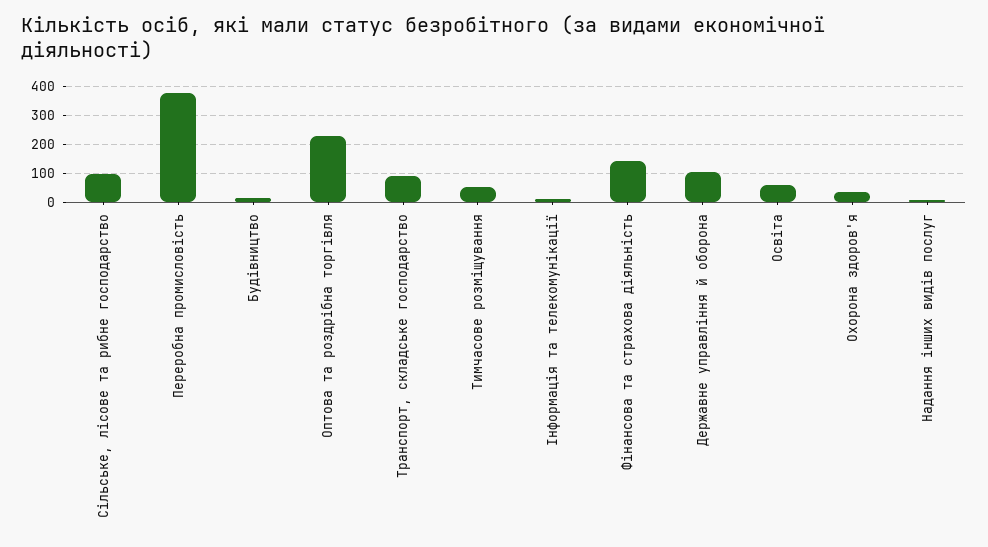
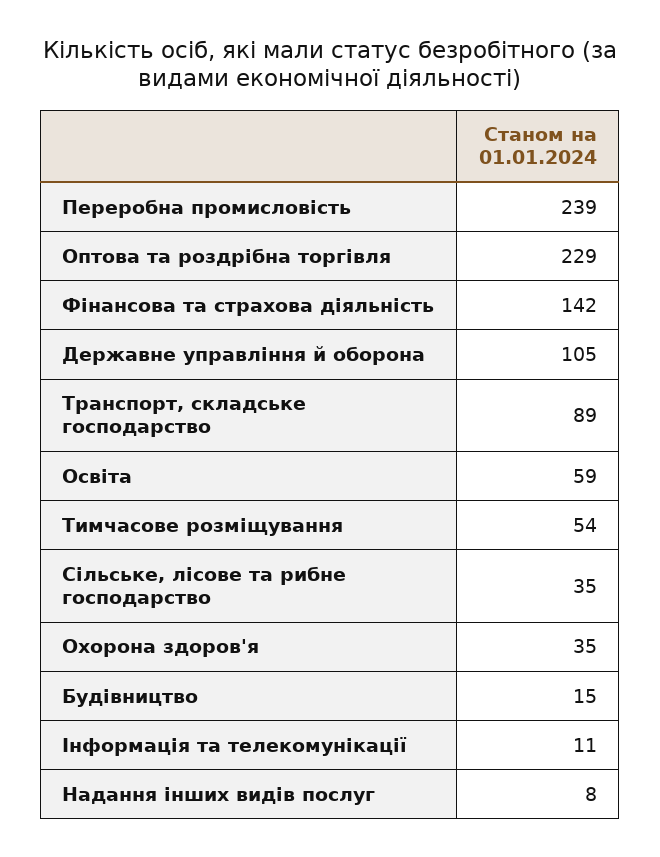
  {
-   "Сільське, лісове та рибне господарство": 100,
+   "Сільське, лісове та рибне господарство": 35,
-   "Переробна промисловість": 375,
+   "Переробна промисловість": 239,
    "Будівництво": 15,
    "Оптова та роздрібна торгівля": 229,
    "Транспорт, складське господарство": 89,
    "Тимчасове розміщування": 54,
    "Інформація та телекомунікації": 11,
    "Фінансова та страхова діяльність": 142,
    "Державне управління й оборона": 105,
    "Освіта": 59,
    "Охорона здоров'я": 35,
    "Надання інших видів послуг": 8
  }

